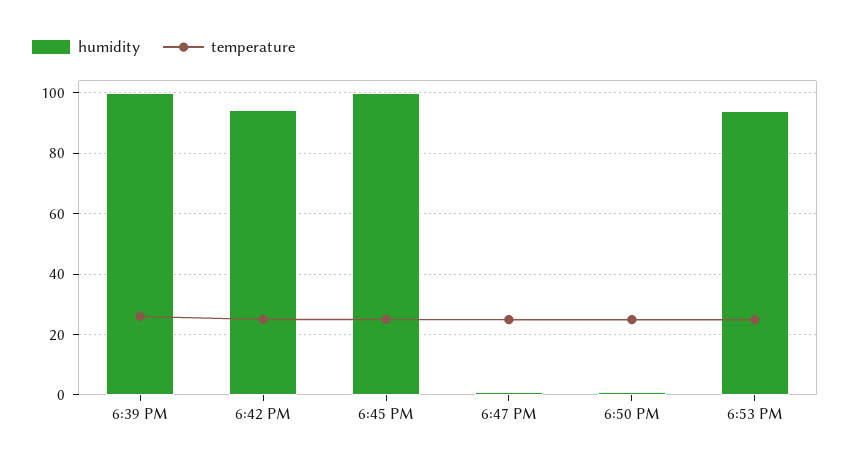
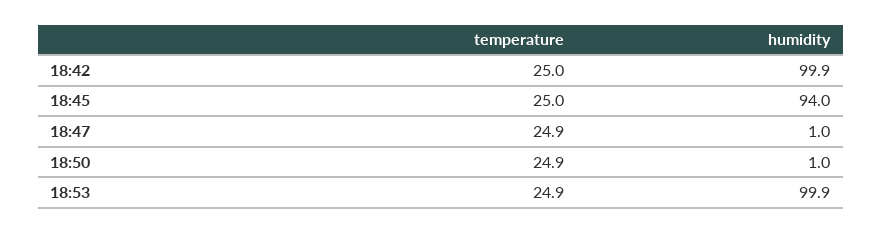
  {
    "humidity": {
-     "6:39 PM": 100,
-     "6:42 PM": 94,
+     "6:42 PM": 99.9,
-     "6:45 PM": 100,
+     "6:45 PM": 94,
      "6:47 PM": 1,
      "6:50 PM": 1,
-     "6:53 PM": 94
+     "6:53 PM": 99.9
    },
    "temperature": {
-     "6:39 PM": 26,
      "6:42 PM": 25,
      "6:45 PM": 25,
      "6:47 PM": 24.9,
      "6:50 PM": 24.9,
      "6:53 PM": 24.9
    }
  }

